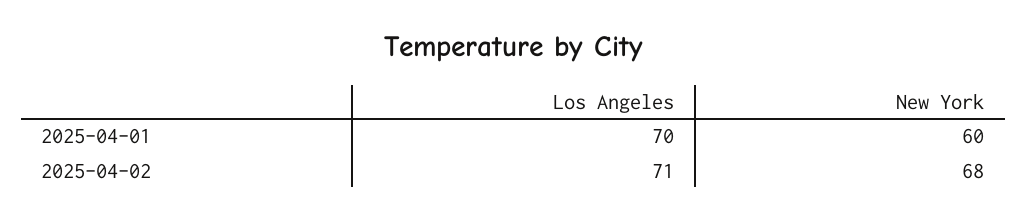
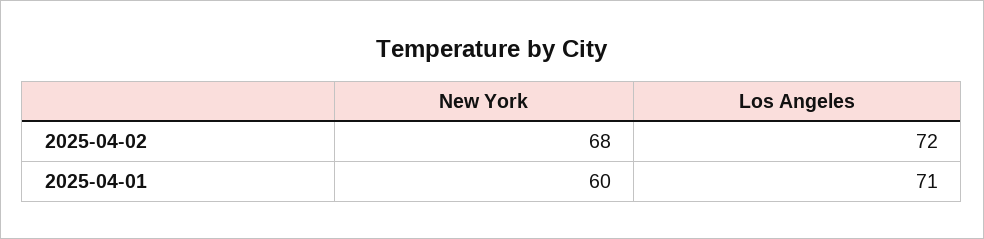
  {
    "Los Angeles": {
-     "2025-04-01": 70,
+     "2025-04-01": 71,
-     "2025-04-02": 71
+     "2025-04-02": 72
    },
    "New York": {
      "2025-04-01": 60,
      "2025-04-02": 68
    }
  }

